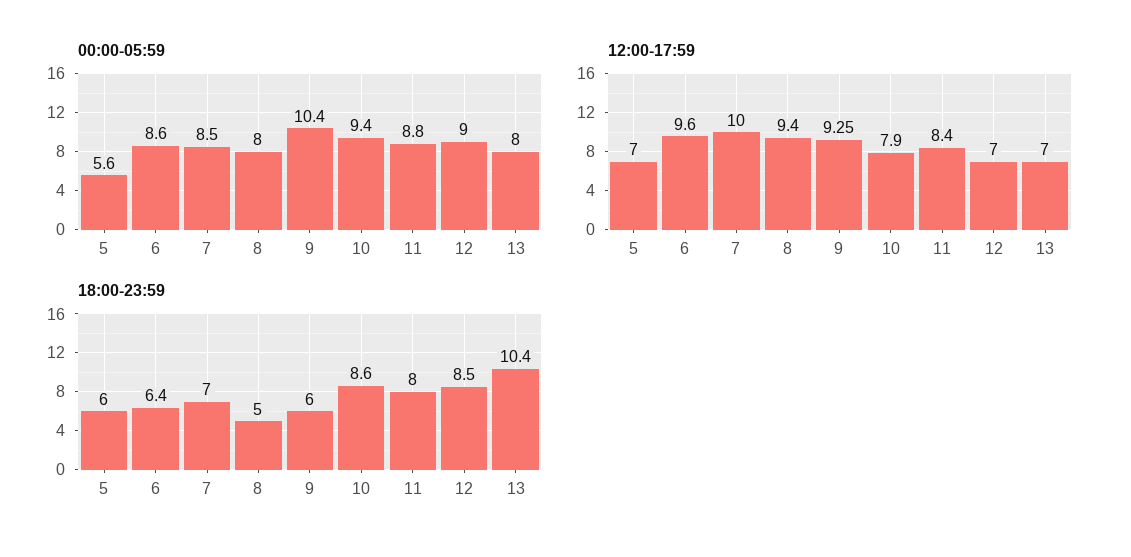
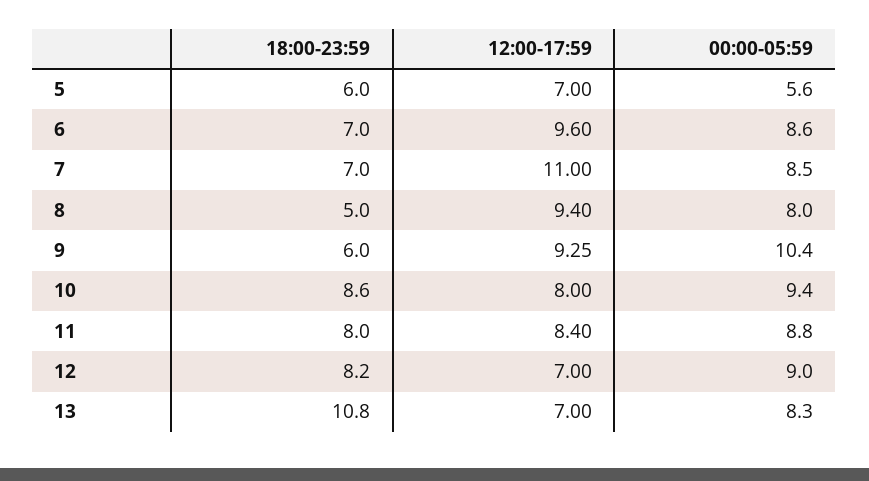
  {
    "00:00-05:59": {
      "5": 5.6,
      "6": 8.6,
      "7": 8.5,
      "8": 8,
      "9": 10.4,
      "10": 9.4,
      "11": 8.8,
      "12": 9,
-     "13": 8
+     "13": 8.3
    },
    "12:00-17:59": {
      "5": 7,
      "6": 9.6,
-     "7": 10,
+     "7": 11,
      "8": 9.4,
      "9": 9.25,
-     "10": 7.9,
+     "10": 8,
      "11": 8.4,
      "12": 7,
      "13": 7
    },
    "18:00-23:59": {
      "5": 6,
-     "6": 6.4,
+     "6": 7,
      "7": 7,
      "8": 5,
      "9": 6,
      "10": 8.6,
      "11": 8,
-     "12": 8.5,
+     "12": 8.2,
-     "13": 10.4
+     "13": 10.8
    }
  }

